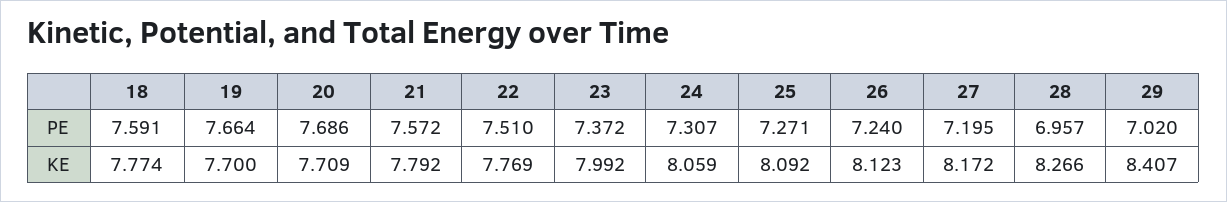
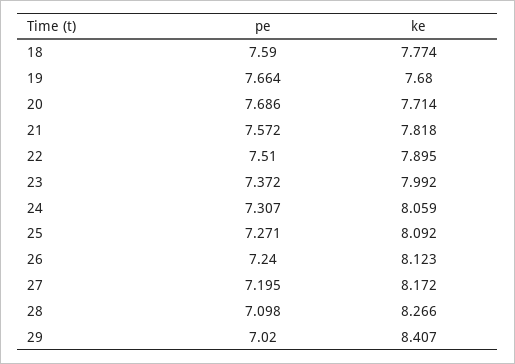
  {
    "18": {
-     "PE": 7.591,
+     "PE": 7.59,
      "KE": 7.774
    },
    "19": {
      "PE": 7.664,
-     "KE": 7.7
+     "KE": 7.68
    },
    "20": {
      "PE": 7.686,
-     "KE": 7.709
+     "KE": 7.714
    },
    "21": {
      "PE": 7.572,
-     "KE": 7.792
+     "KE": 7.818
    },
    "22": {
      "PE": 7.51,
-     "KE": 7.769
+     "KE": 7.895
    },
    "23": {
      "PE": 7.372,
      "KE": 7.992
    },
    "24": {
      "PE": 7.307,
      "KE": 8.059
    },
    "25": {
      "PE": 7.271,
      "KE": 8.092
    },
    "26": {
      "PE": 7.24,
      "KE": 8.123
    },
    "27": {
      "PE": 7.195,
      "KE": 8.172
    },
    "28": {
-     "PE": 6.957,
+     "PE": 7.098,
      "KE": 8.266
    },
    "29": {
      "PE": 7.02,
      "KE": 8.407
    }
  }

